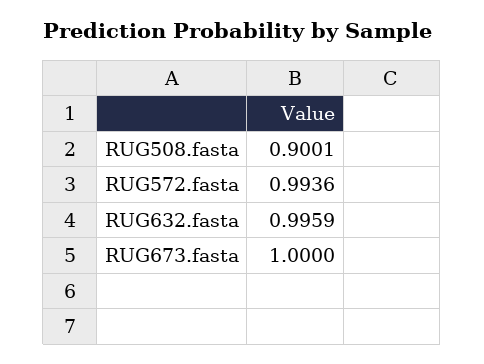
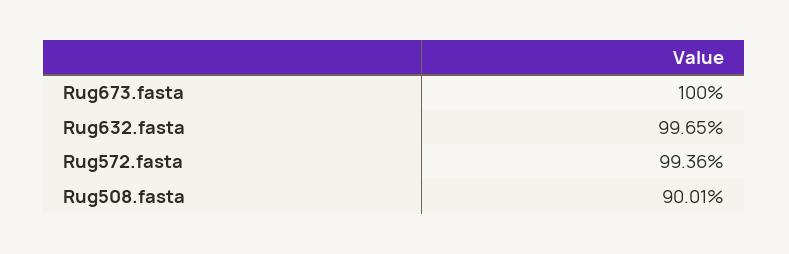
  {
    "RUG508.fasta": 0.9001,
    "RUG572.fasta": 0.9936,
-   "RUG632.fasta": 0.9959,
+   "RUG632.fasta": 0.9965,
    "RUG673.fasta": 1
  }

